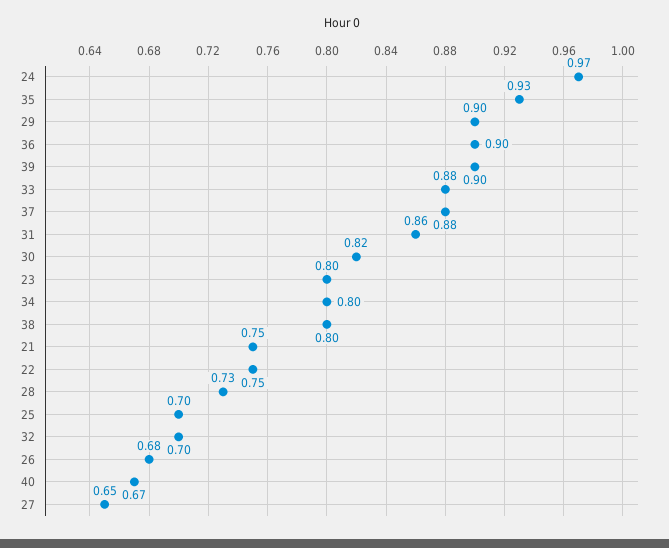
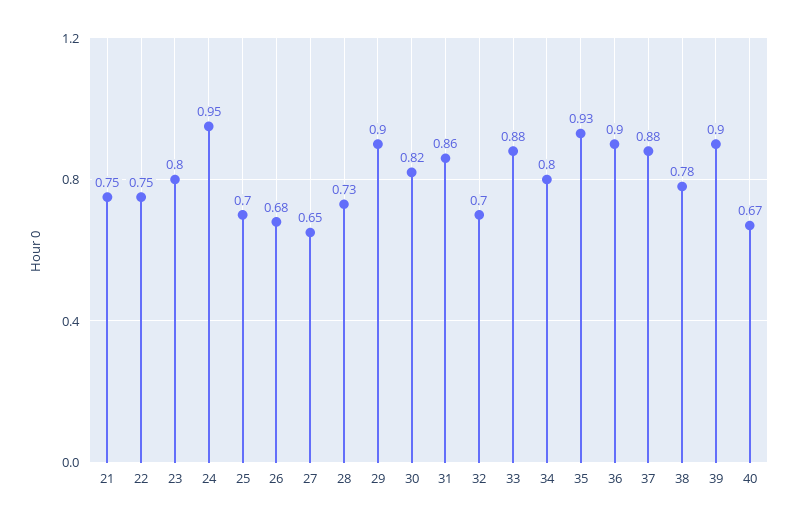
  {
-   "24": 0.97,
+   "24": 0.95,
    "35": 0.93,
    "29": 0.9,
    "36": 0.9,
    "39": 0.9,
    "33": 0.88,
    "37": 0.88,
    "31": 0.86,
    "30": 0.82,
    "23": 0.8,
    "34": 0.8,
-   "38": 0.8,
+   "38": 0.78,
    "21": 0.75,
    "22": 0.75,
    "28": 0.73,
    "25": 0.7,
    "32": 0.7,
    "26": 0.68,
    "40": 0.67,
    "27": 0.65
  }

